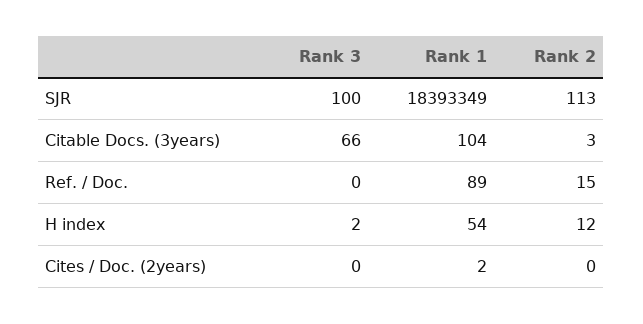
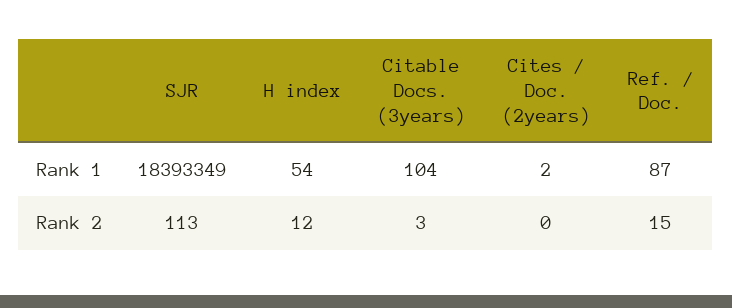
  {
-   "Rank 3": {
-     "SJR": 100,
-     "Citable Docs. (3years)": 66,
-     "Ref. / Doc.": 0,
-     "H index": 2,
-     "Cites / Doc. (2years)": 0
-   },
    "Rank 1": {
      "SJR": 18393349,
      "Citable Docs. (3years)": 104,
-     "Ref. / Doc.": 89,
+     "Ref. / Doc.": 87,
      "H index": 54,
      "Cites / Doc. (2years)": 2
    },
    "Rank 2": {
      "SJR": 113,
      "Citable Docs. (3years)": 3,
      "Ref. / Doc.": 15,
      "H index": 12,
      "Cites / Doc. (2years)": 0
    }
  }

